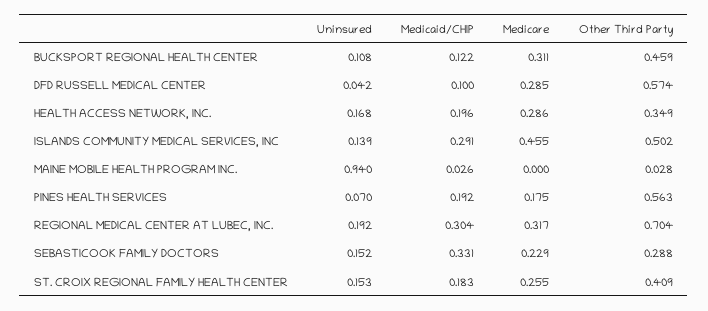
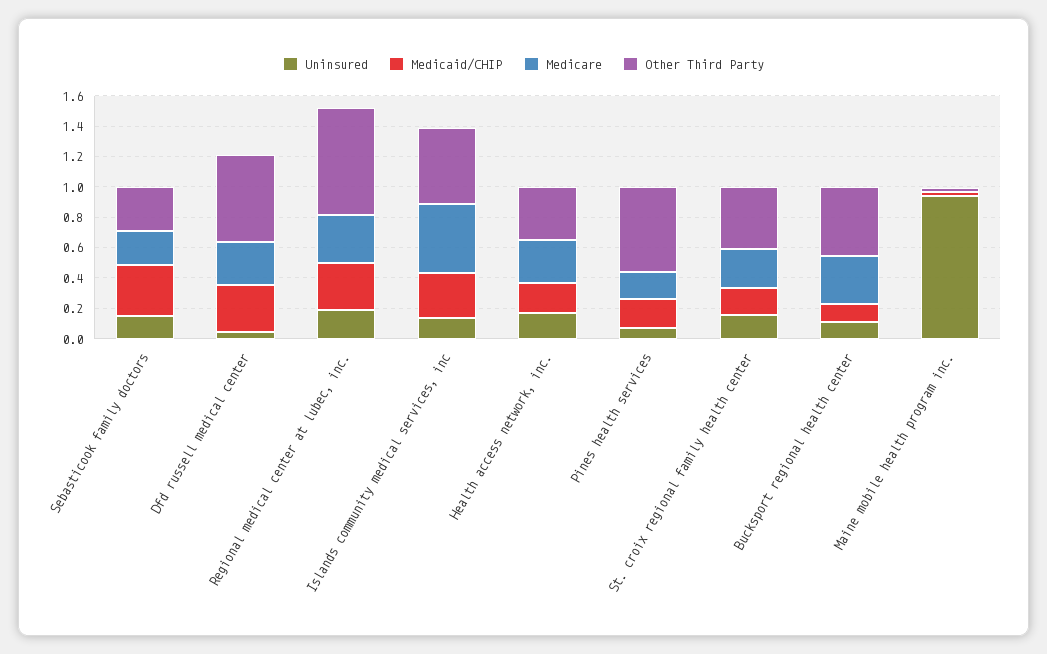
  {
    "Uninsured": {
      "BUCKSPORT REGIONAL HEALTH CENTER": 0.108,
      "DFD RUSSELL MEDICAL CENTER": 0.042,
      "HEALTH ACCESS NETWORK, INC.": 0.168,
      "ISLANDS COMMUNITY MEDICAL SERVICES, INC": 0.139,
      "MAINE MOBILE HEALTH PROGRAM INC.": 0.94,
      "PINES HEALTH SERVICES": 0.07,
      "REGIONAL MEDICAL CENTER AT LUBEC, INC.": 0.192,
      "SEBASTICOOK FAMILY DOCTORS": 0.152,
      "ST. CROIX REGIONAL FAMILY HEALTH CENTER": 0.153
    },
    "Medicaid/CHIP": {
      "BUCKSPORT REGIONAL HEALTH CENTER": 0.122,
-     "DFD RUSSELL MEDICAL CENTER": 0.1,
+     "DFD RUSSELL MEDICAL CENTER": 0.3,
      "HEALTH ACCESS NETWORK, INC.": 0.196,
      "ISLANDS COMMUNITY MEDICAL SERVICES, INC": 0.291,
      "MAINE MOBILE HEALTH PROGRAM INC.": 0.026,
      "PINES HEALTH SERVICES": 0.192,
      "REGIONAL MEDICAL CENTER AT LUBEC, INC.": 0.304,
      "SEBASTICOOK FAMILY DOCTORS": 0.331,
      "ST. CROIX REGIONAL FAMILY HEALTH CENTER": 0.183
    },
    "Medicare": {
      "BUCKSPORT REGIONAL HEALTH CENTER": 0.311,
      "DFD RUSSELL MEDICAL CENTER": 0.285,
      "HEALTH ACCESS NETWORK, INC.": 0.286,
      "ISLANDS COMMUNITY MEDICAL SERVICES, INC": 0.455,
      "MAINE MOBILE HEALTH PROGRAM INC.": 0,
      "PINES HEALTH SERVICES": 0.175,
      "REGIONAL MEDICAL CENTER AT LUBEC, INC.": 0.317,
      "SEBASTICOOK FAMILY DOCTORS": 0.229,
      "ST. CROIX REGIONAL FAMILY HEALTH CENTER": 0.255
    },
    "Other Third Party": {
      "BUCKSPORT REGIONAL HEALTH CENTER": 0.459,
      "DFD RUSSELL MEDICAL CENTER": 0.574,
      "HEALTH ACCESS NETWORK, INC.": 0.349,
      "ISLANDS COMMUNITY MEDICAL SERVICES, INC": 0.502,
      "MAINE MOBILE HEALTH PROGRAM INC.": 0.028,
      "PINES HEALTH SERVICES": 0.563,
      "REGIONAL MEDICAL CENTER AT LUBEC, INC.": 0.704,
      "SEBASTICOOK FAMILY DOCTORS": 0.288,
      "ST. CROIX REGIONAL FAMILY HEALTH CENTER": 0.409
    }
  }

